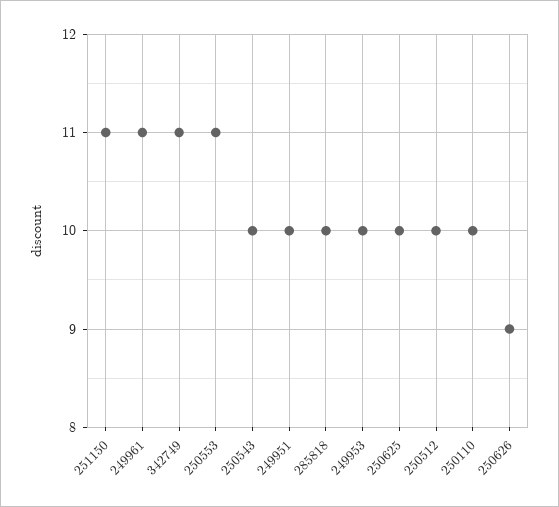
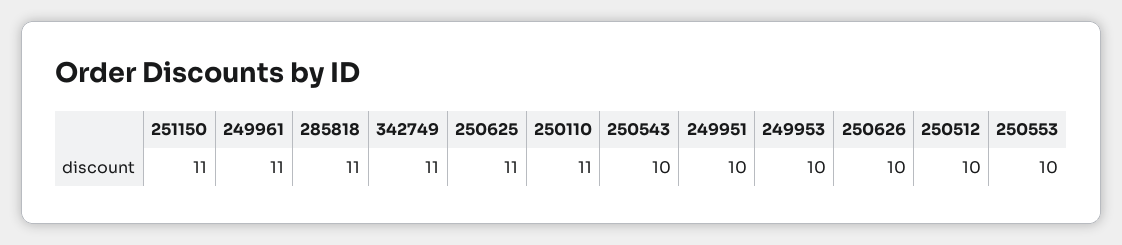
  {
    "251150": 11,
    "249961": 11,
    "342749": 11,
-   "250553": 11,
+   "250553": 10,
    "250543": 10,
    "249951": 10,
-   "285818": 10,
+   "285818": 11,
    "249953": 10,
-   "250625": 10,
+   "250625": 11,
    "250512": 10,
-   "250110": 10,
+   "250110": 11,
-   "250626": 9
+   "250626": 10
  }

